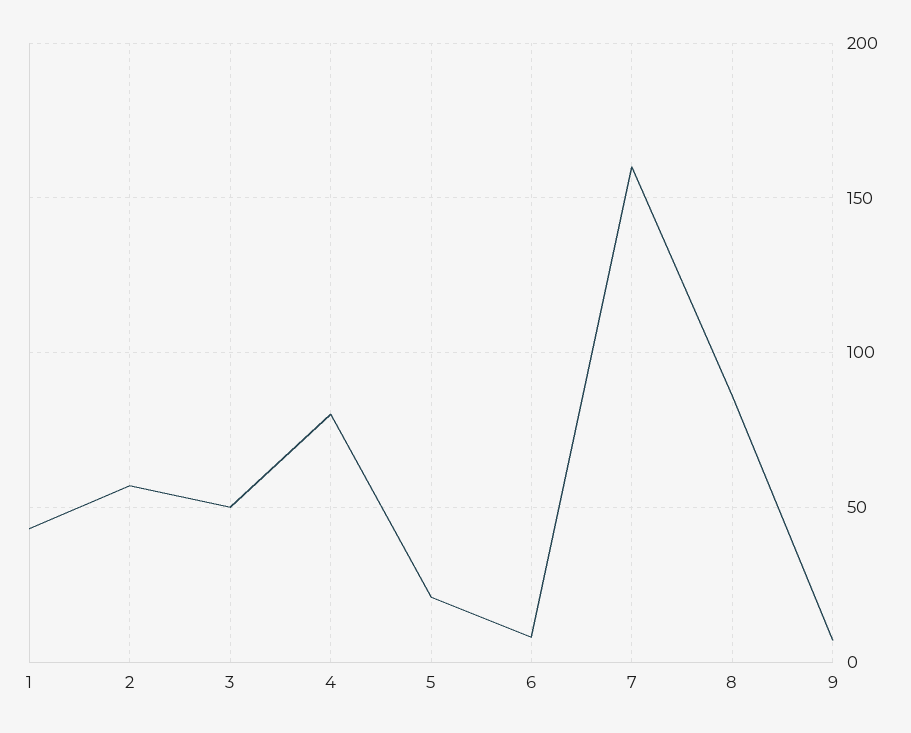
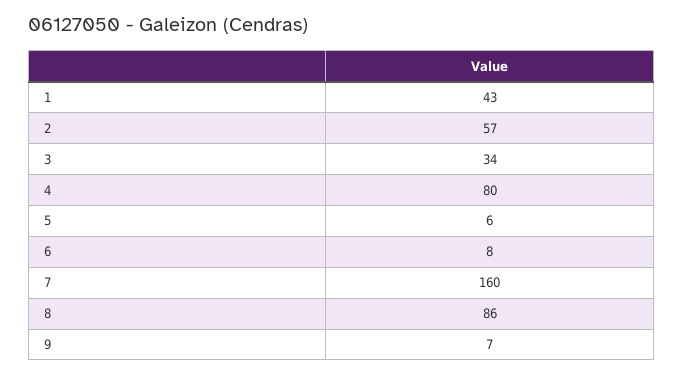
  {
    "1": 43,
    "2": 57,
-   "3": 50,
+   "3": 34,
    "4": 80,
-   "5": 20,
+   "5": 6,
    "6": 8,
    "7": 160,
    "8": 86,
    "9": 7
  }

